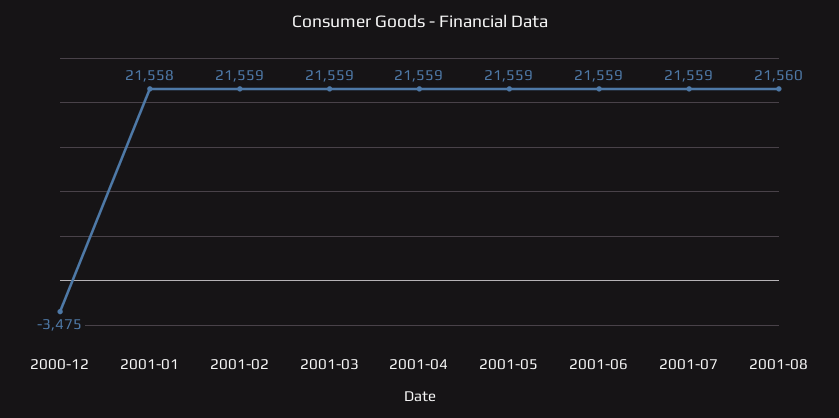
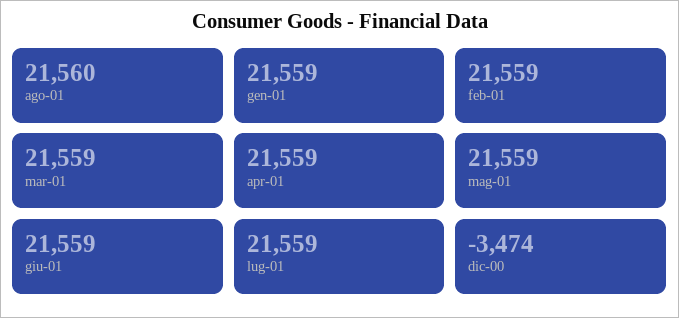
  {
-   "2000-12": -3475,
+   "2000-12": -3474,
-   "2001-01": 21558,
+   "2001-01": 21559,
    "2001-02": 21559,
    "2001-03": 21559,
    "2001-04": 21559,
    "2001-05": 21559,
    "2001-06": 21559,
    "2001-07": 21559,
    "2001-08": 21560
  }

